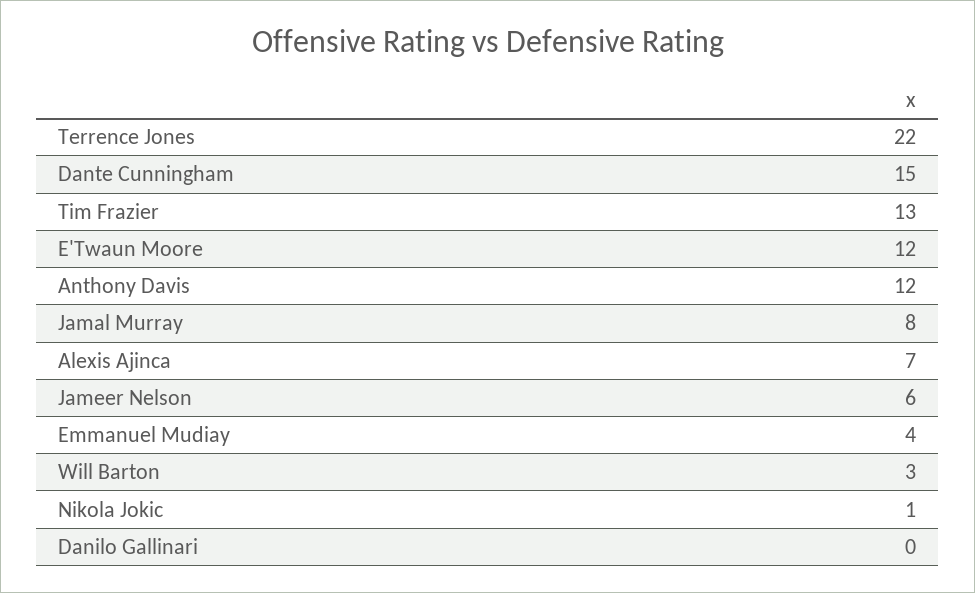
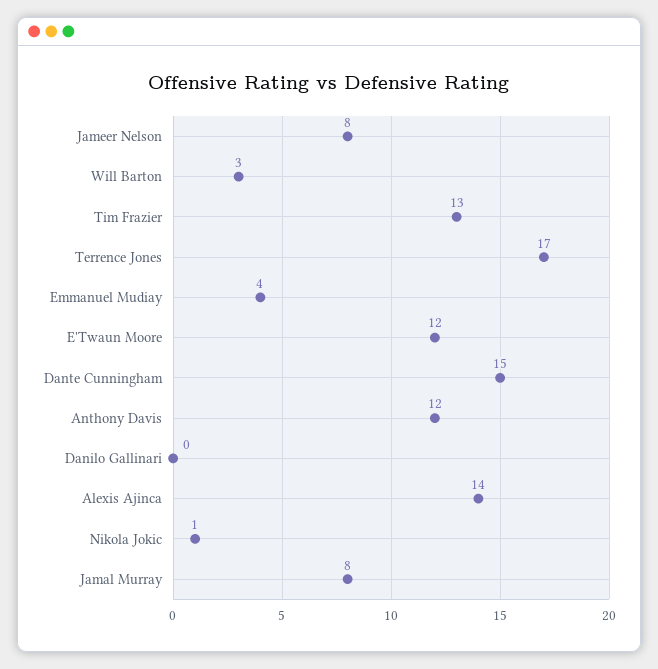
  {
-   "Terrence Jones": 22,
+   "Terrence Jones": 17,
    "Dante Cunningham": 15,
    "Tim Frazier": 13,
    "E'Twaun Moore": 12,
    "Anthony Davis": 12,
    "Jamal Murray": 8,
-   "Alexis Ajinca": 7,
+   "Alexis Ajinca": 14,
-   "Jameer Nelson": 6,
+   "Jameer Nelson": 8,
    "Emmanuel Mudiay": 4,
    "Will Barton": 3,
    "Nikola Jokic": 1,
    "Danilo Gallinari": 0
  }

